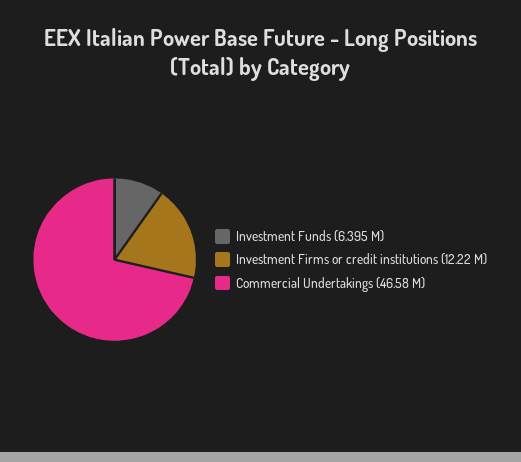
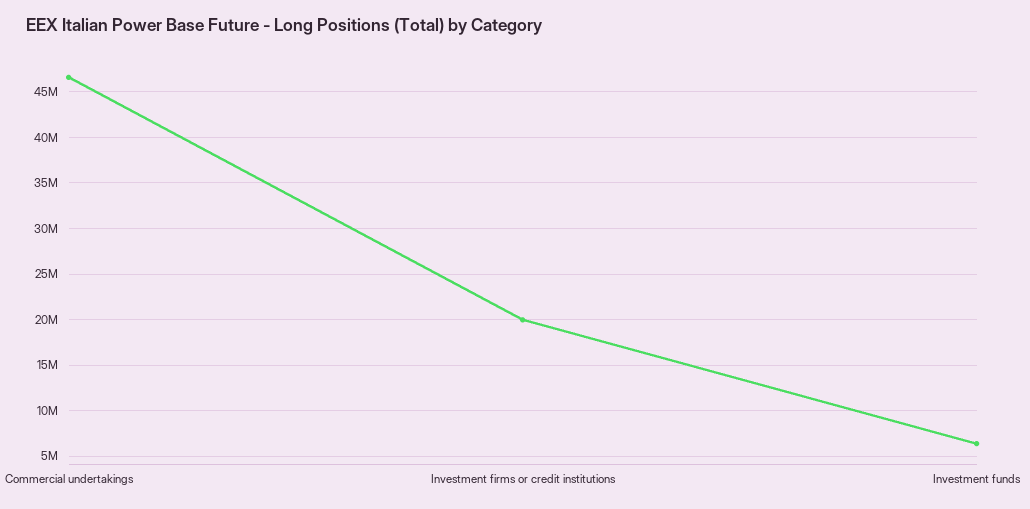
  {
    "Investment Funds": 6395000,
-   "Investment Firms or credit institutions": 12220000,
+   "Investment Firms or credit institutions": 20000000,
    "Commercial Undertakings": 46580000
  }

